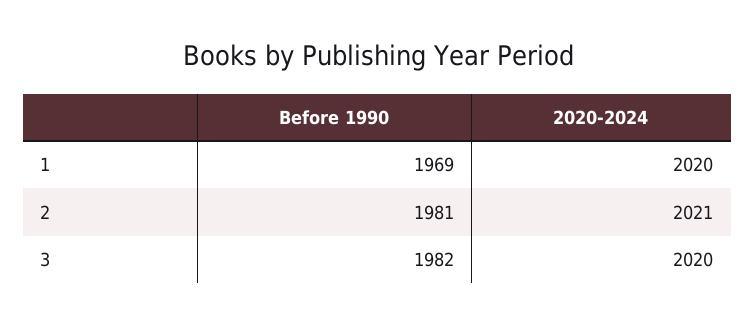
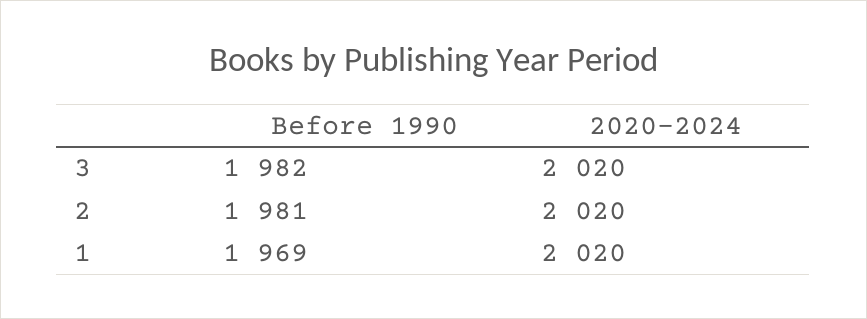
  {
    "Before 1990": {
      "1": 1969,
      "2": 1981,
      "3": 1982
    },
    "2020-2024": {
      "1": 2020,
-     "2": 2021,
+     "2": 2020,
      "3": 2020
    }
  }

